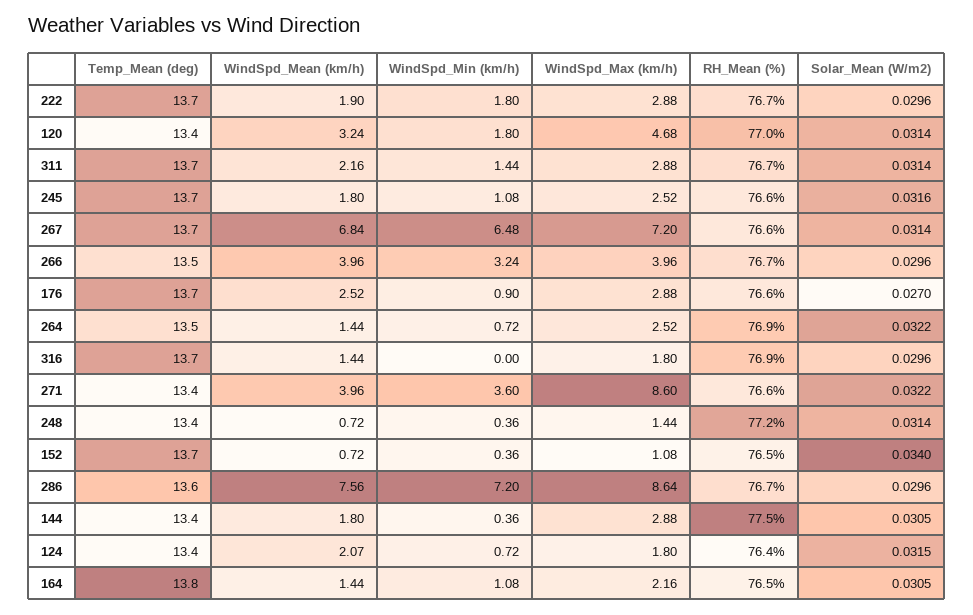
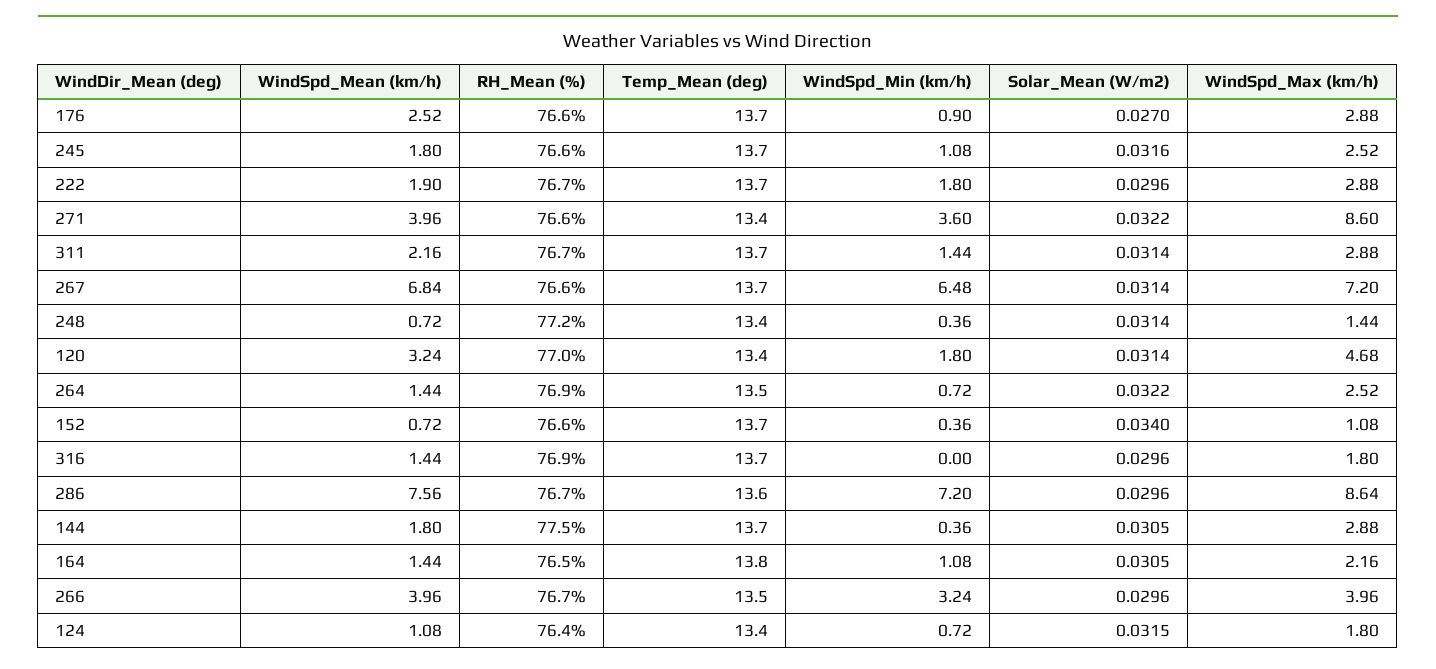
  {
    "Temp_Mean (deg)": {
      "222": 13.7,
      "120": 13.4,
      "311": 13.7,
      "245": 13.7,
      "267": 13.7,
      "266": 13.5,
      "176": 13.7,
      "264": 13.5,
      "316": 13.7,
      "271": 13.4,
      "248": 13.4,
      "152": 13.7,
      "286": 13.6,
-     "144": 13.4,
+     "144": 13.7,
      "124": 13.4,
      "164": 13.8
    },
    "WindSpd_Mean (km/h)": {
      "222": 1.9,
      "120": 3.24,
      "311": 2.16,
      "245": 1.8,
      "267": 6.84,
      "266": 3.96,
      "176": 2.52,
      "264": 1.44,
      "316": 1.44,
      "271": 3.96,
      "248": 0.72,
      "152": 0.72,
      "286": 7.56,
      "144": 1.8,
-     "124": 2.07,
+     "124": 1.08,
      "164": 1.44
    },
    "WindSpd_Min (km/h)": {
      "222": 1.8,
      "120": 1.8,
      "311": 1.44,
      "245": 1.08,
      "267": 6.48,
      "266": 3.24,
      "176": 0.9,
      "264": 0.72,
      "316": 0,
      "271": 3.6,
      "248": 0.36,
      "152": 0.36,
      "286": 7.2,
      "144": 0.36,
      "124": 0.72,
      "164": 1.08
    },
    "WindSpd_Max (km/h)": {
      "222": 2.88,
      "120": 4.68,
      "311": 2.88,
      "245": 2.52,
      "267": 7.2,
      "266": 3.96,
      "176": 2.88,
      "264": 2.52,
      "316": 1.8,
      "271": 8.6,
      "248": 1.44,
      "152": 1.08,
      "286": 8.64,
      "144": 2.88,
      "124": 1.8,
      "164": 2.16
    },
    "RH_Mean (%)": {
      "222": 76.7,
      "120": 77,
      "311": 76.7,
      "245": 76.6,
      "267": 76.6,
      "266": 76.7,
      "176": 76.6,
      "264": 76.9,
      "316": 76.9,
      "271": 76.6,
      "248": 77.2,
-     "152": 76.5,
+     "152": 76.6,
      "286": 76.7,
      "144": 77.5,
      "124": 76.4,
      "164": 76.5
    },
    "Solar_Mean (W/m2)": {
      "222": 0.0296,
      "120": 0.0314,
      "311": 0.0314,
      "245": 0.0316,
      "267": 0.0314,
      "266": 0.0296,
      "176": 0.027,
      "264": 0.0322,
      "316": 0.0296,
      "271": 0.0322,
      "248": 0.0314,
      "152": 0.034,
      "286": 0.0296,
      "144": 0.0305,
      "124": 0.0315,
      "164": 0.0305
    }
  }

